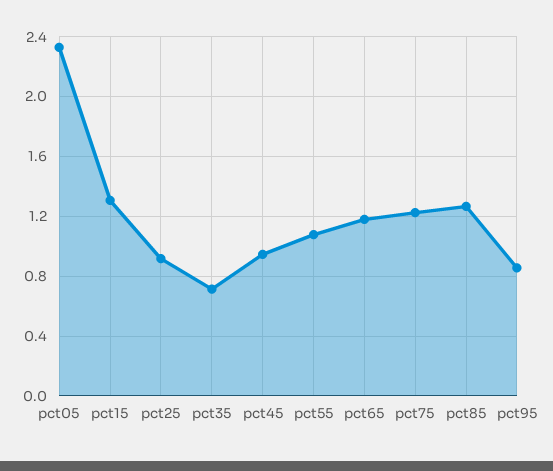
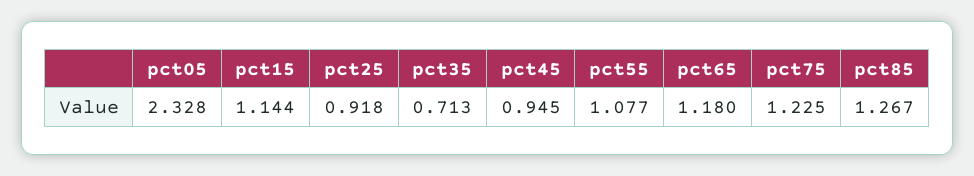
  {
    "pct05": 2.328,
-   "pct15": 1.3,
+   "pct15": 1.144,
    "pct25": 0.918,
    "pct35": 0.713,
    "pct45": 0.945,
    "pct55": 1.077,
    "pct65": 1.18,
    "pct75": 1.225,
-   "pct85": 1.267,
+   "pct85": 1.267
-   "pct95": 0.85
  }

